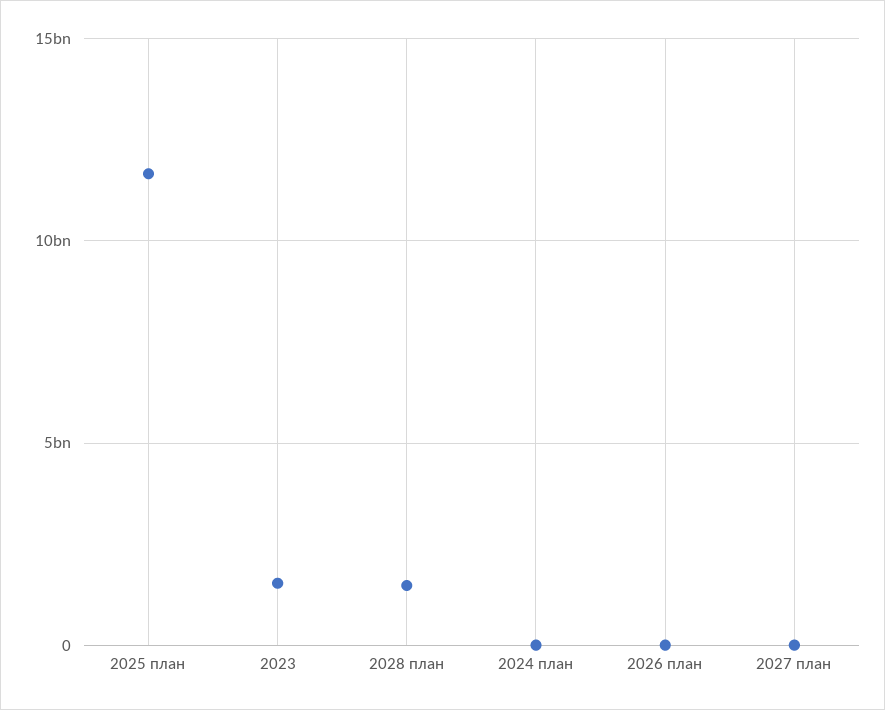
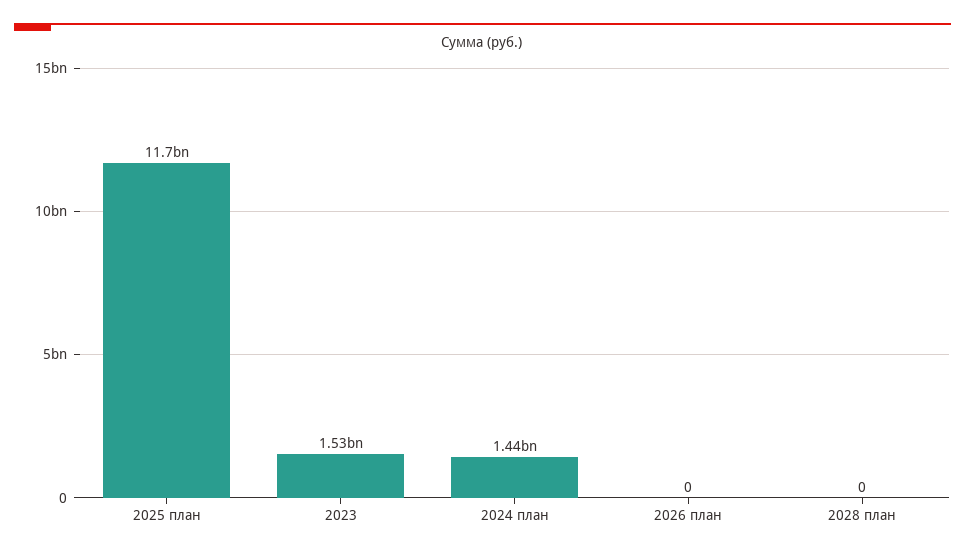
  {
    "2025 план": 11700000000,
    "2023": 1530000000,
-   "2028 план": 1500000000,
+   "2028 план": 0,
-   "2024 план": 0,
+   "2024 план": 1440000000,
-   "2026 план": 0,
+   "2026 план": 0
-   "2027 план": 0
  }

